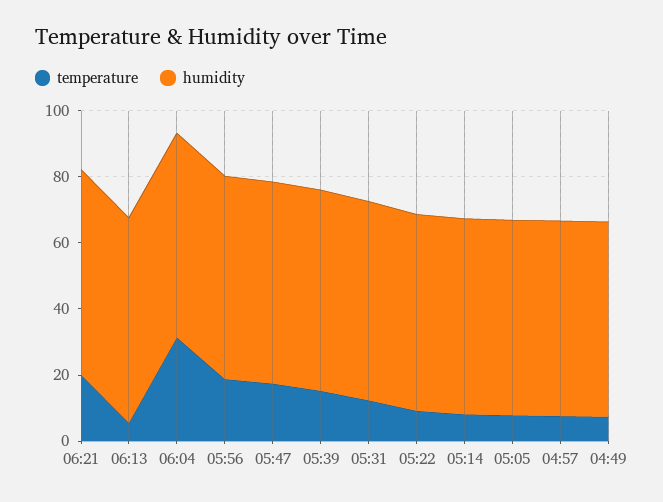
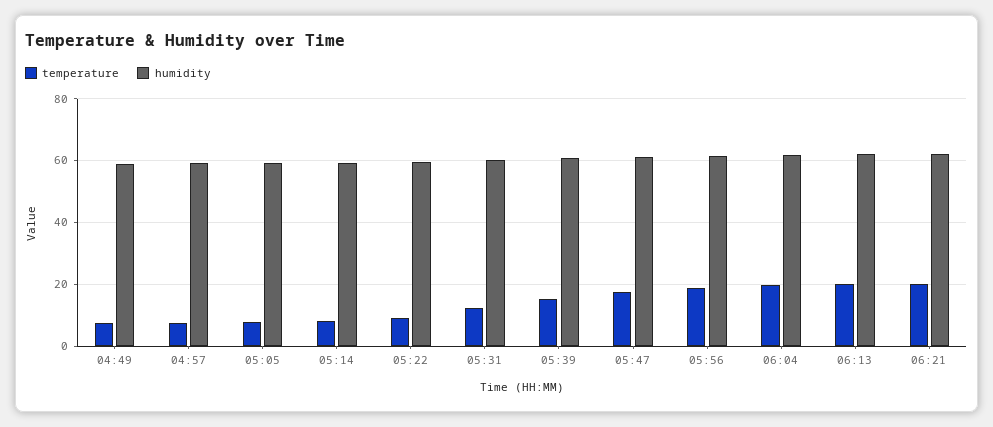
  {
    "temperature": {
      "06:21": 20,
-     "06:13": 5,
+     "06:13": 20,
-     "06:04": 30,
+     "06:04": 20,
      "05:56": 18,
      "05:47": 18,
      "05:39": 16,
      "05:31": 12,
      "05:22": 10,
      "05:14": 8,
      "05:05": 8,
      "04:57": 8,
      "04:49": 8
    },
    "humidity": {
      "06:21": 62,
      "06:13": 62,
      "06:04": 62,
      "05:56": 62,
      "05:47": 62,
      "05:39": 60,
      "05:31": 60,
      "05:22": 60,
      "05:14": 60,
      "05:05": 60,
      "04:57": 60,
      "04:49": 58
    }
  }

